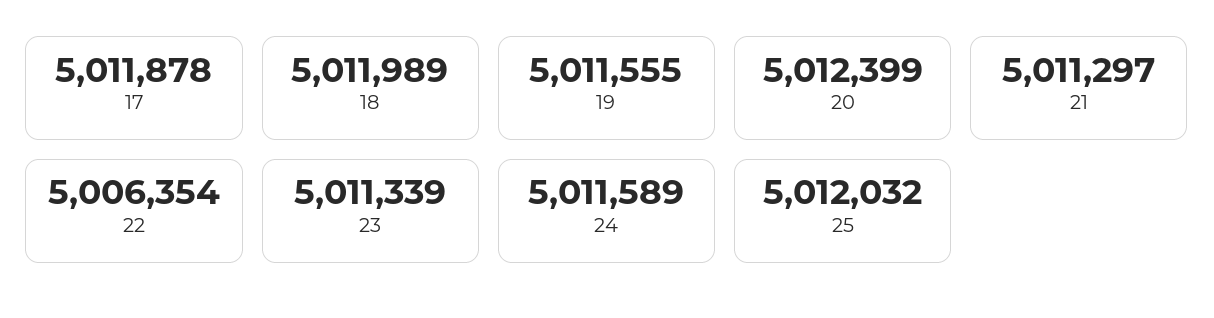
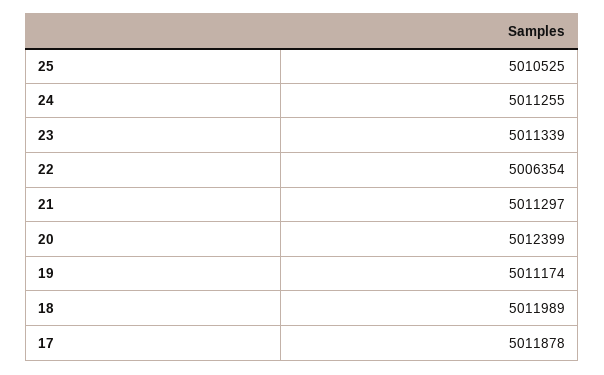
  {
    "17": 5011878,
    "18": 5011989,
-   "19": 5011555,
+   "19": 5011174,
    "20": 5012399,
    "21": 5011297,
    "22": 5006354,
    "23": 5011339,
-   "24": 5011589,
+   "24": 5011255,
-   "25": 5012032
+   "25": 5010525
  }

